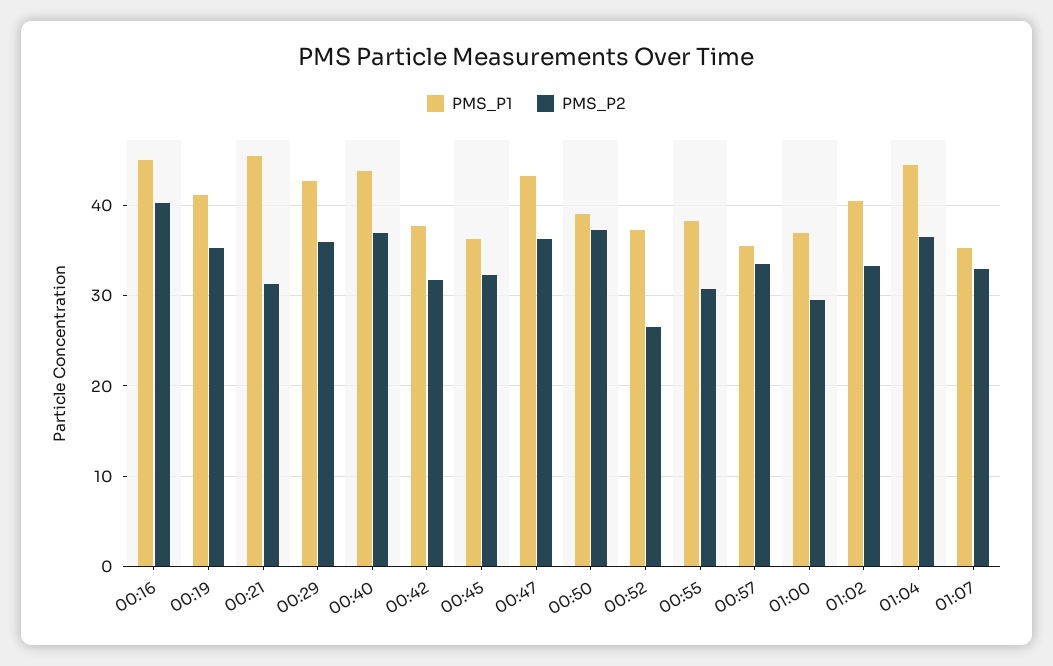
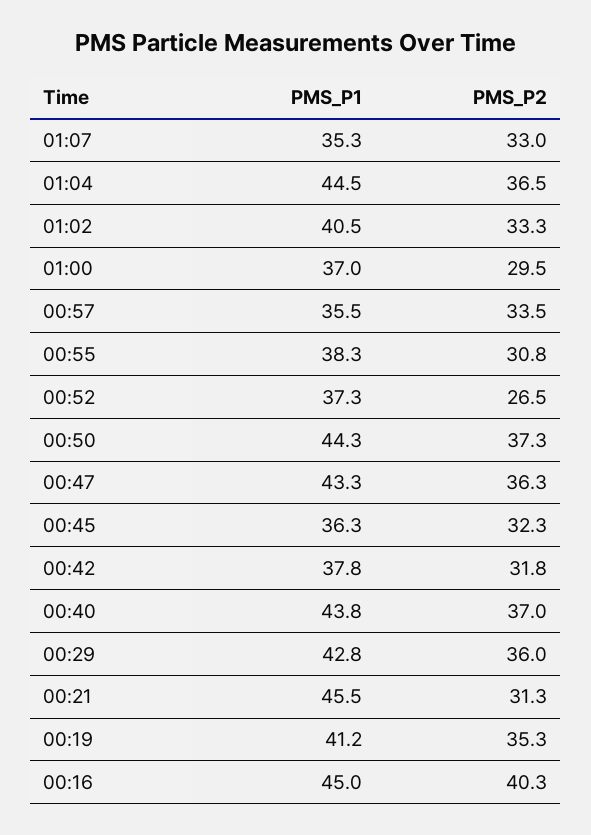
  {
    "PMS_P1": {
      "00:16": 45,
      "00:19": 41.2,
      "00:21": 45.5,
      "00:29": 42.8,
      "00:40": 43.8,
      "00:42": 37.8,
      "00:45": 36.3,
      "00:47": 43.3,
-     "00:50": 39,
+     "00:50": 44.3,
      "00:52": 37.3,
      "00:55": 38.3,
      "00:57": 35.5,
      "01:00": 37,
      "01:02": 40.5,
      "01:04": 44.5,
      "01:07": 35.3
    },
    "PMS_P2": {
      "00:16": 40.3,
      "00:19": 35.3,
      "00:21": 31.3,
      "00:29": 36,
      "00:40": 37,
      "00:42": 31.8,
      "00:45": 32.3,
      "00:47": 36.3,
      "00:50": 37.3,
      "00:52": 26.5,
      "00:55": 30.8,
      "00:57": 33.5,
      "01:00": 29.5,
      "01:02": 33.3,
      "01:04": 36.5,
      "01:07": 33
    }
  }

